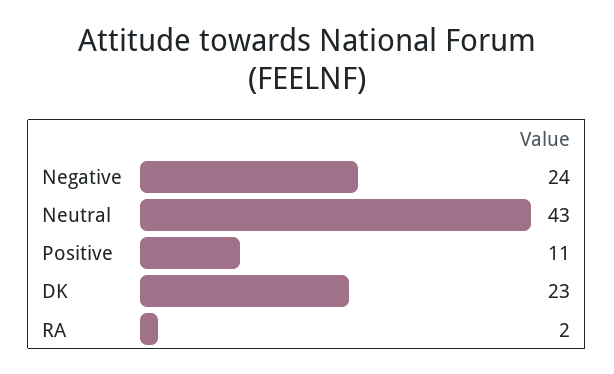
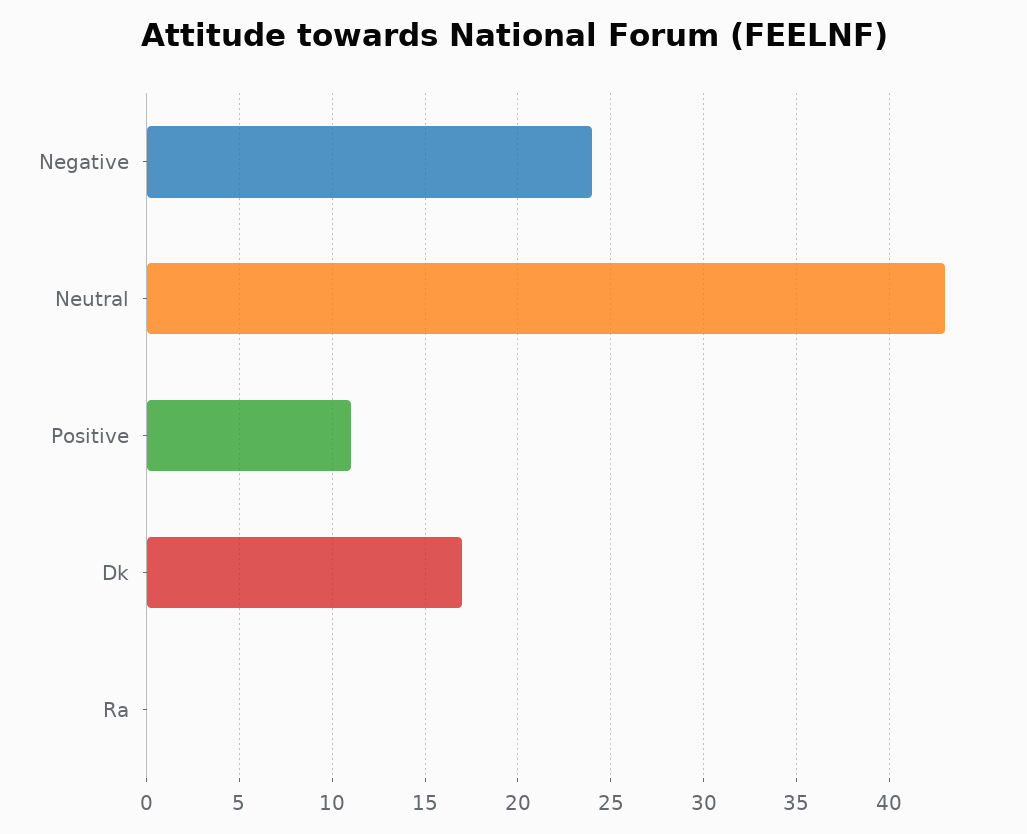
  {
    "Negative": 24,
    "Neutral": 43,
    "Positive": 11,
-   "DK": 23,
+   "DK": 17,
-   "RA": 2
+   "RA": 0
  }

